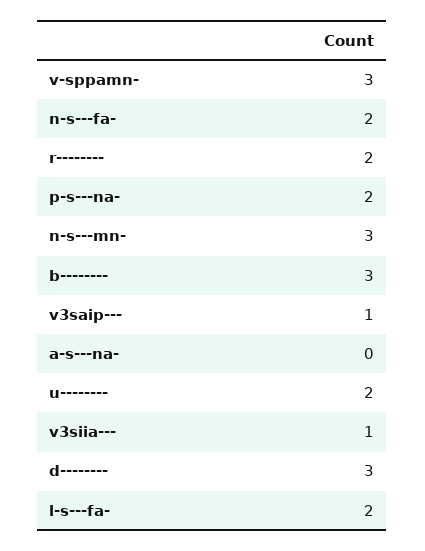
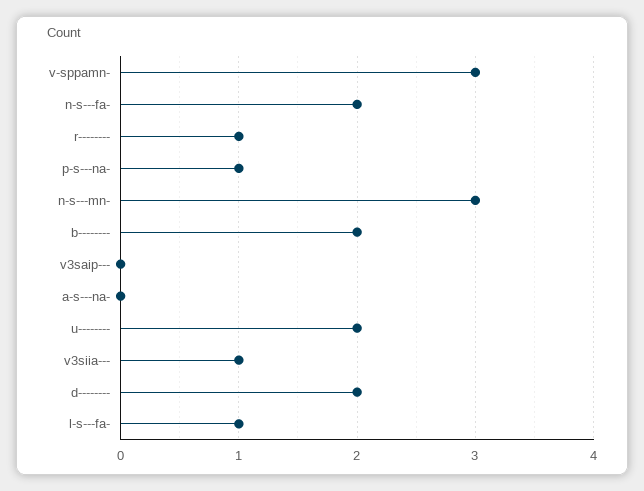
  {
    "v-sppamn-": 3,
    "n-s---fa-": 2,
-   "r--------": 2,
+   "r--------": 1,
-   "p-s---na-": 2,
+   "p-s---na-": 1,
    "n-s---mn-": 3,
-   "b--------": 3,
+   "b--------": 2,
-   "v3saip---": 1,
+   "v3saip---": 0,
    "a-s---na-": 0,
    "u--------": 2,
    "v3siia---": 1,
-   "d--------": 3,
+   "d--------": 2,
-   "l-s---fa-": 2
+   "l-s---fa-": 1
  }

